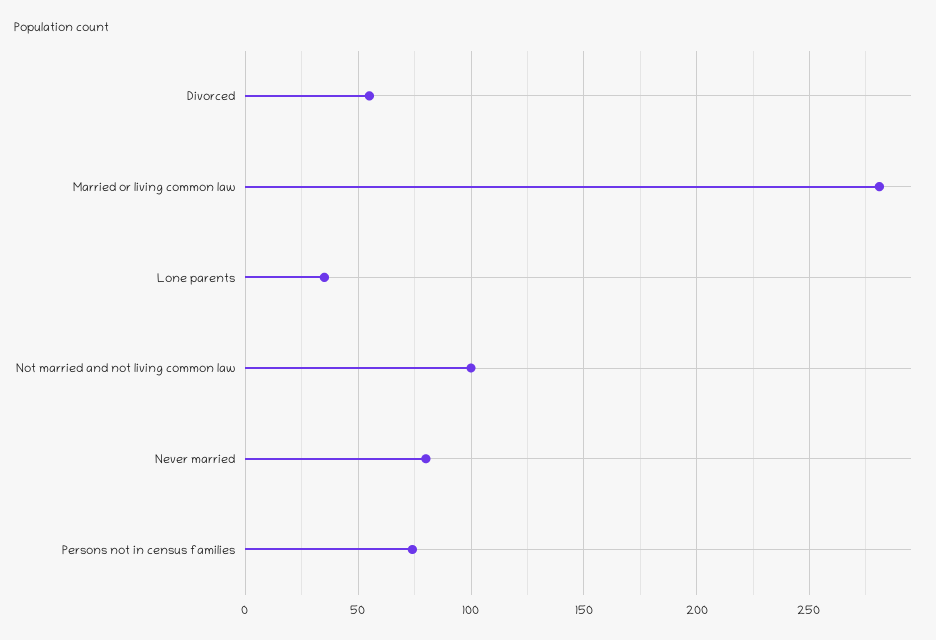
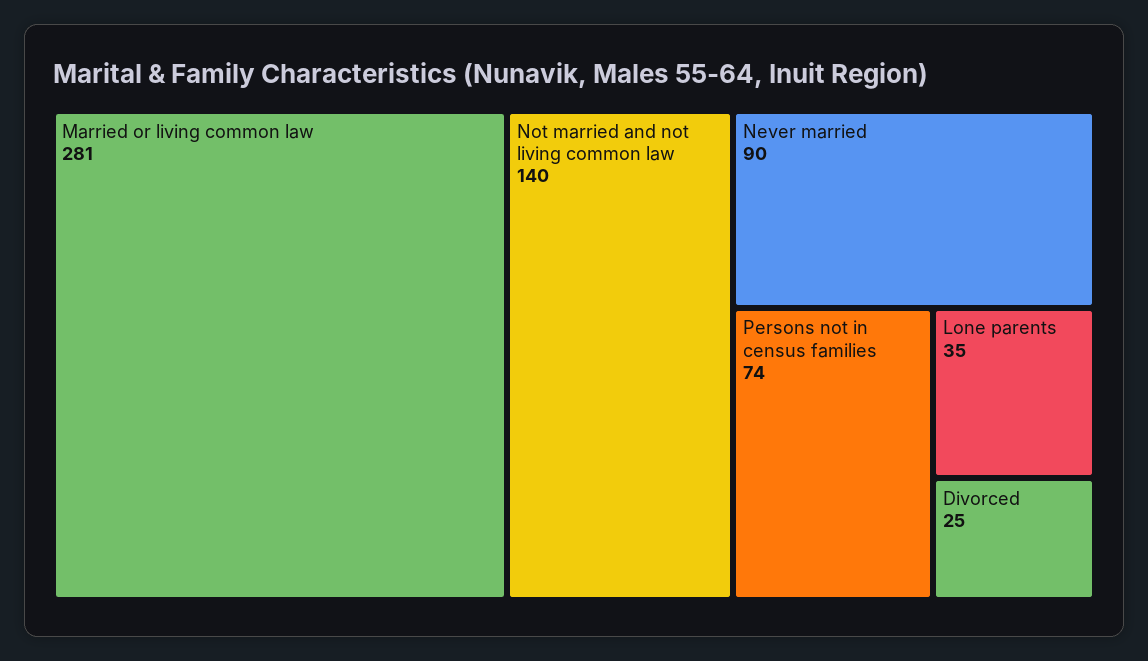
  {
-   "Divorced": 55,
+   "Divorced": 25,
    "Married or living common law": 281,
    "Lone parents": 35,
-   "Not married and not living common law": 100,
+   "Not married and not living common law": 140,
-   "Never married": 80,
+   "Never married": 90,
    "Persons not in census families": 74
  }

